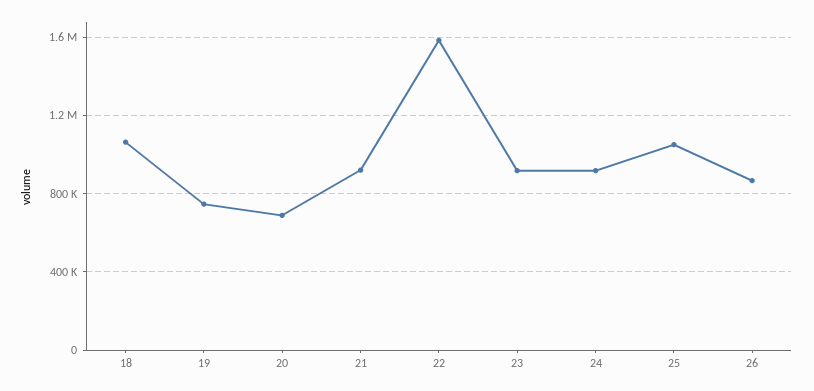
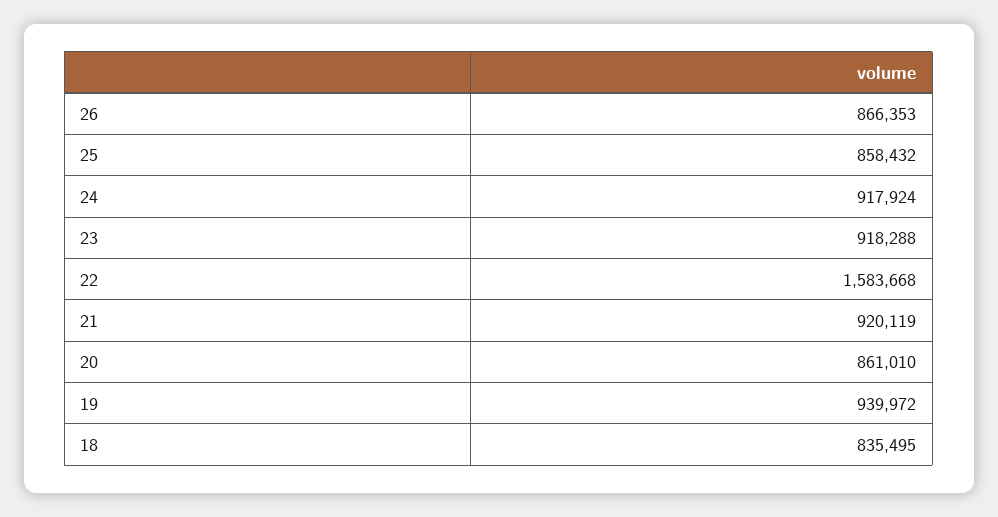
  {
-   "18": 1050000,
+   "18": 835495,
-   "19": 750000,
+   "19": 939972,
-   "20": 700000,
+   "20": 861010,
    "21": 920119,
    "22": 1583668,
    "23": 918288,
    "24": 917924,
-   "25": 1050000,
+   "25": 858432,
    "26": 866353
  }

